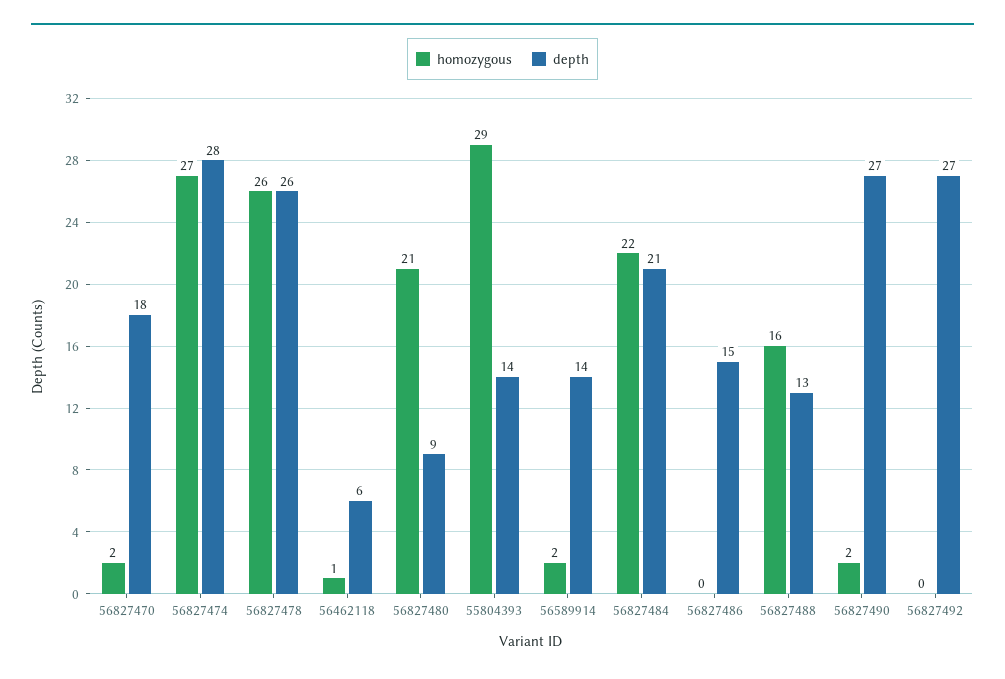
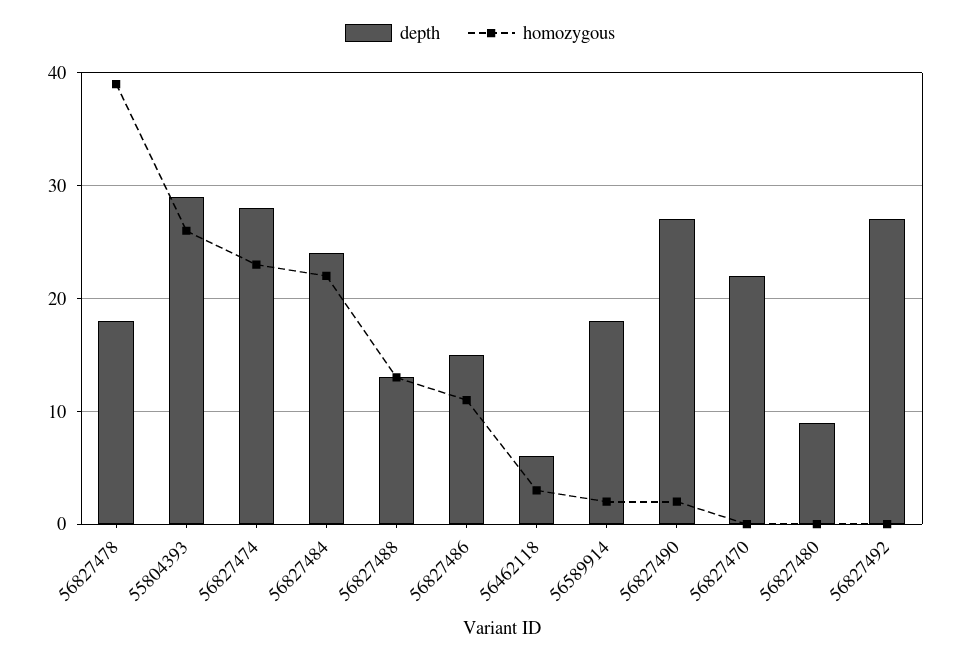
  {
    "homozygous": {
-     "56827470": 2,
+     "56827470": 0,
-     "56827474": 27,
+     "56827474": 23,
-     "56827478": 26,
+     "56827478": 39,
-     "56462118": 1,
+     "56462118": 3,
-     "56827480": 21,
+     "56827480": 0,
-     "55804393": 29,
+     "55804393": 26,
      "56589914": 2,
      "56827484": 22,
-     "56827486": 0,
+     "56827486": 11,
-     "56827488": 16,
+     "56827488": 13,
      "56827490": 2,
      "56827492": 0
    },
    "depth": {
-     "56827470": 18,
+     "56827470": 22,
      "56827474": 28,
-     "56827478": 26,
+     "56827478": 18,
      "56462118": 6,
      "56827480": 9,
-     "55804393": 14,
+     "55804393": 29,
-     "56589914": 14,
+     "56589914": 18,
-     "56827484": 21,
+     "56827484": 24,
      "56827486": 15,
      "56827488": 13,
      "56827490": 27,
      "56827492": 27
    }
  }

